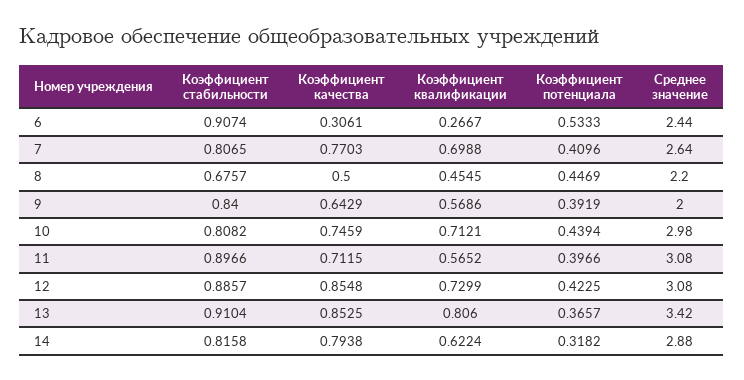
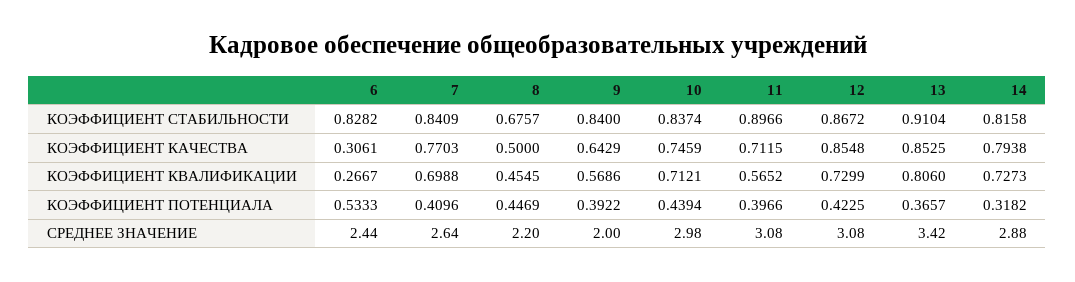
  {
    "Коэффициент стабильности": {
-     "6": 0.9074,
+     "6": 0.8282,
-     "7": 0.8065,
+     "7": 0.8409,
      "8": 0.6757,
      "9": 0.84,
-     "10": 0.8082,
+     "10": 0.8374,
      "11": 0.8966,
-     "12": 0.8857,
+     "12": 0.8672,
      "13": 0.9104,
      "14": 0.8158
    },
    "Коэффициент качества": {
      "6": 0.3061,
      "7": 0.7703,
      "8": 0.5,
      "9": 0.6429,
      "10": 0.7459,
      "11": 0.7115,
      "12": 0.8548,
      "13": 0.8525,
      "14": 0.7938
    },
    "Коэффициент квалификации": {
      "6": 0.2667,
      "7": 0.6988,
      "8": 0.4545,
      "9": 0.5686,
      "10": 0.7121,
      "11": 0.5652,
      "12": 0.7299,
      "13": 0.806,
-     "14": 0.6224
+     "14": 0.7273
    },
    "Коэффициент потенциала": {
      "6": 0.5333,
      "7": 0.4096,
      "8": 0.4469,
-     "9": 0.3919,
+     "9": 0.3922,
      "10": 0.4394,
      "11": 0.3966,
      "12": 0.4225,
      "13": 0.3657,
      "14": 0.3182
    },
    "Среднее значение": {
      "6": 2.44,
      "7": 2.64,
      "8": 2.2,
      "9": 2,
      "10": 2.98,
      "11": 3.08,
      "12": 3.08,
      "13": 3.42,
      "14": 2.88
    }
  }

